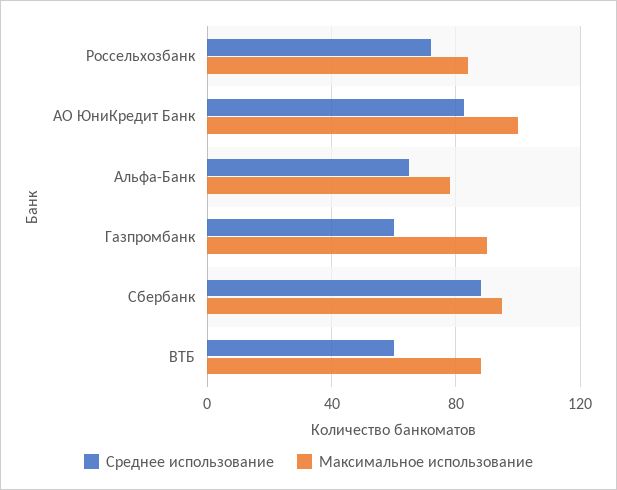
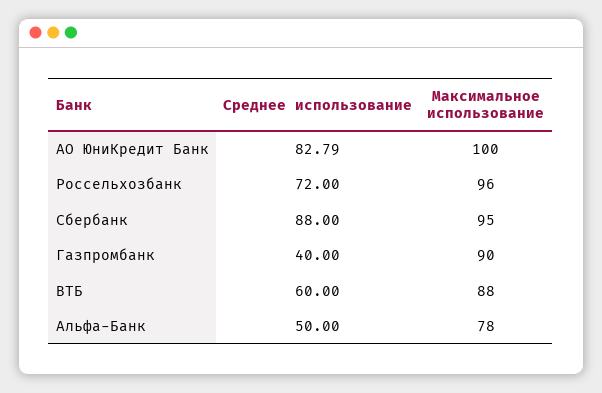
  {
    "Среднее использование": {
      "Россельхозбанк": 72,
      "АО ЮниКредит Банк": 82.79,
-     "Альфа-Банк": 65,
+     "Альфа-Банк": 50,
-     "Газпромбанк": 60,
+     "Газпромбанк": 40,
      "Сбербанк": 88,
      "ВТБ": 60
    },
    "Максимальное использование": {
-     "Россельхозбанк": 85,
+     "Россельхозбанк": 96,
      "АО ЮниКредит Банк": 100,
      "Альфа-Банк": 78,
      "Газпромбанк": 90,
      "Сбербанк": 95,
      "ВТБ": 88
    }
  }

